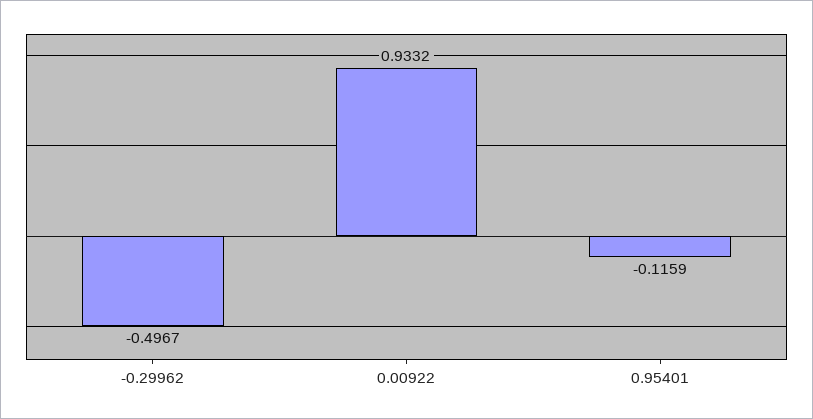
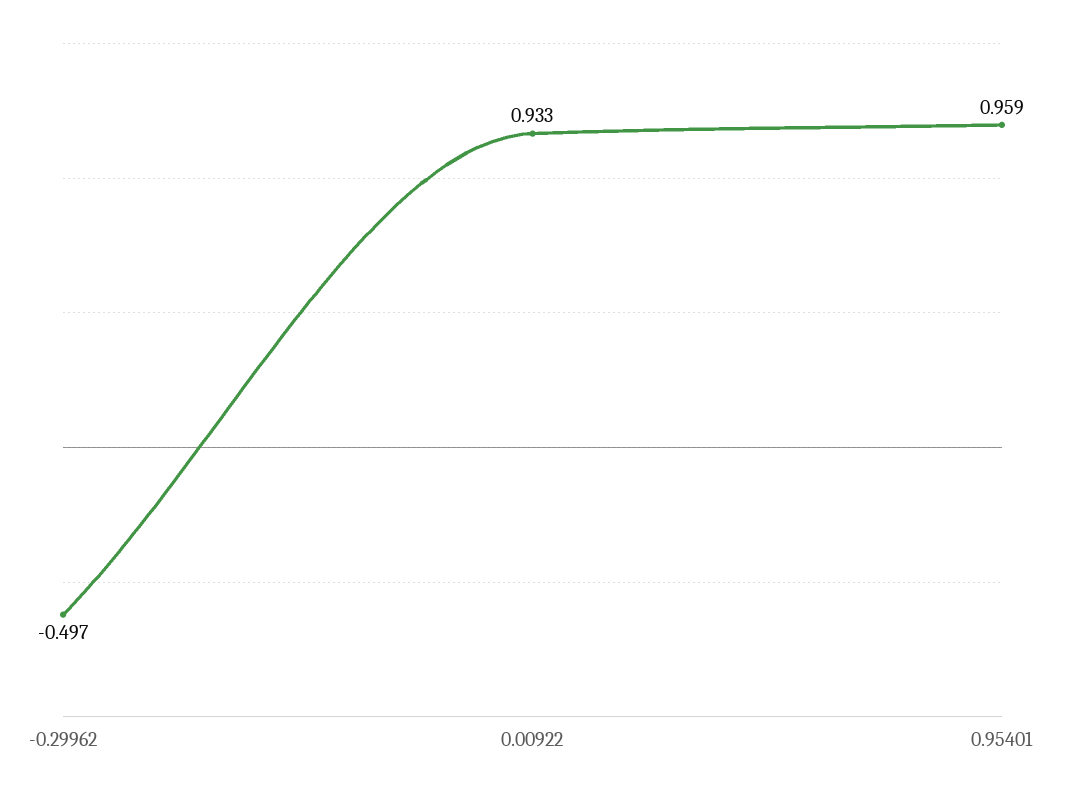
  {
    "-0.29962": -0.4967,
    "0.00922": 0.9332,
-   "0.95401": -0.1159
+   "0.95401": 0.959
  }

